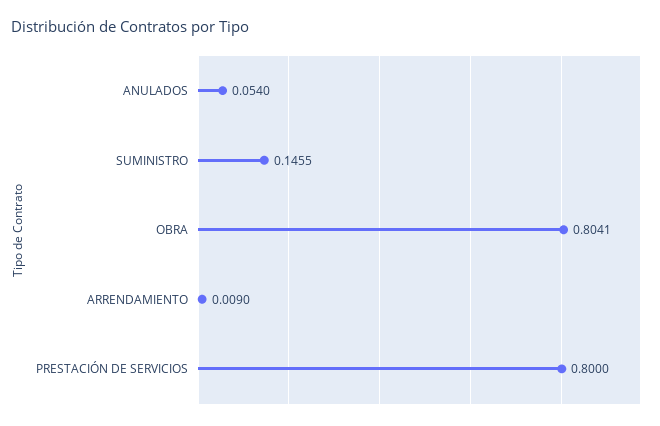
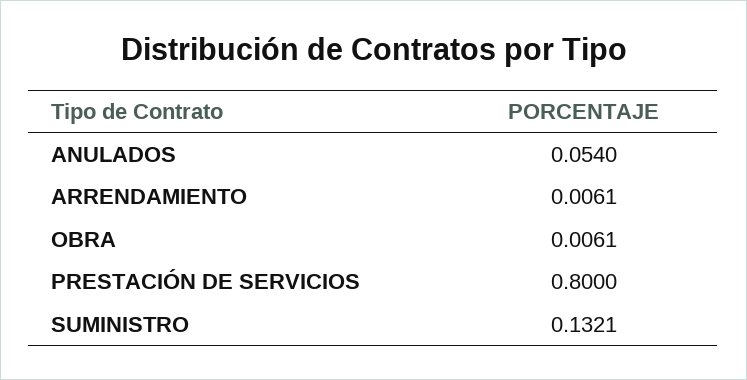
  {
    "ANULADOS": 0.054,
-   "SUMINISTRO": 0.1455,
+   "SUMINISTRO": 0.1321,
-   "OBRA": 0.8041,
+   "OBRA": 0.0061,
-   "ARRENDAMIENTO": 0.009,
+   "ARRENDAMIENTO": 0.0061,
    "PRESTACIÓN DE SERVICIOS": 0.8
  }

